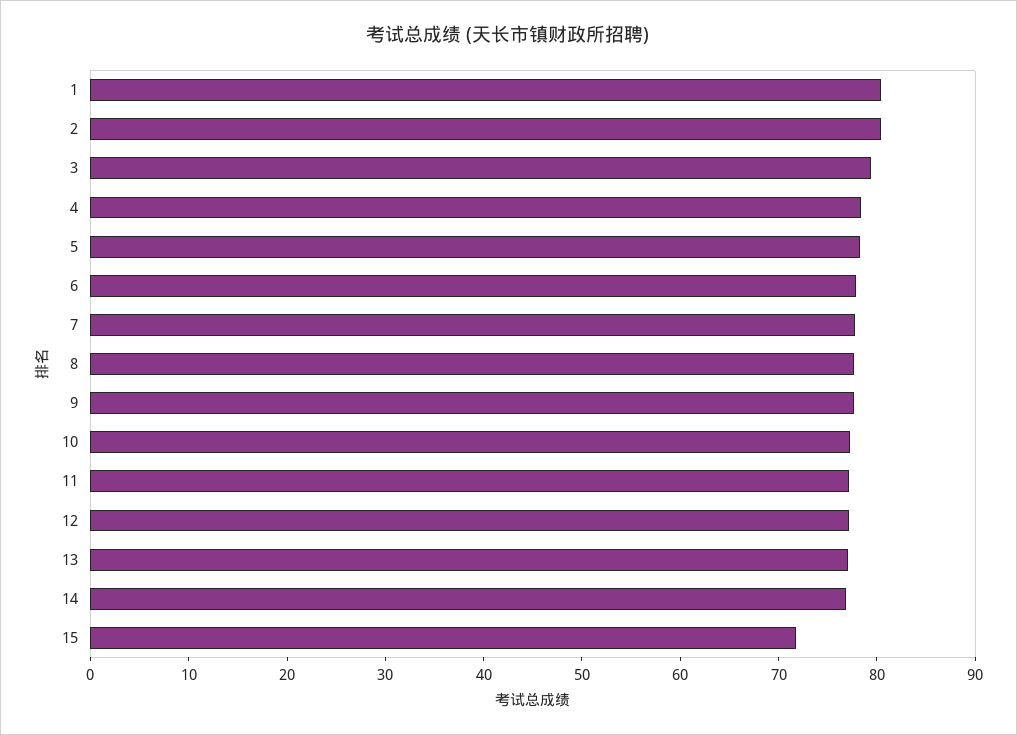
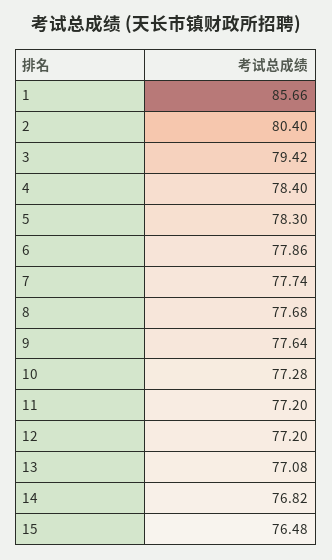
  {
-   "1": 80,
+   "1": 85.66,
    "2": 80.4,
    "3": 79.42,
    "4": 78.4,
    "5": 78.3,
    "6": 77.86,
    "7": 77.74,
    "8": 77.68,
    "9": 77.64,
    "10": 77.28,
    "11": 77.2,
    "12": 77.2,
    "13": 77.08,
    "14": 76.82,
-   "15": 72
+   "15": 76.48
  }

